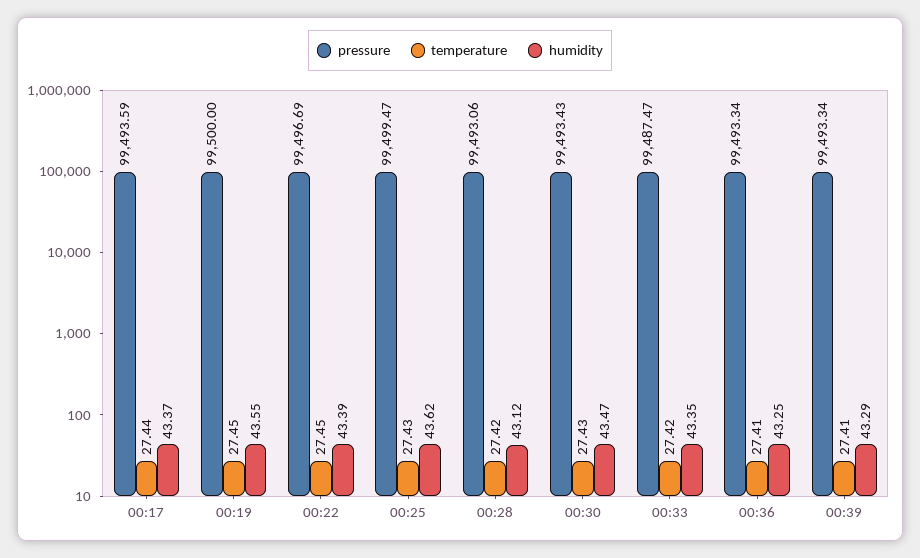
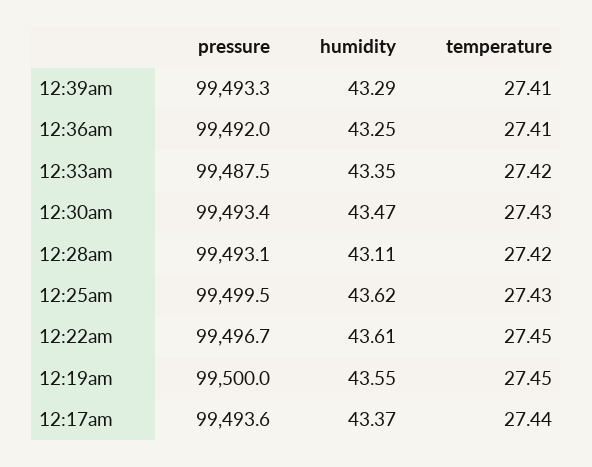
  {
    "pressure": {
      "00:17": 99493.59,
      "00:19": 99500,
      "00:22": 99496.69,
      "00:25": 99499.47,
      "00:28": 99493.06,
      "00:30": 99493.43,
      "00:33": 99487.47,
-     "00:36": 99493.34,
+     "00:36": 99492,
      "00:39": 99493.34
    },
    "temperature": {
      "00:17": 27.44,
      "00:19": 27.45,
      "00:22": 27.45,
      "00:25": 27.43,
      "00:28": 27.42,
      "00:30": 27.43,
      "00:33": 27.42,
      "00:36": 27.41,
      "00:39": 27.41
    },
    "humidity": {
      "00:17": 43.37,
      "00:19": 43.55,
-     "00:22": 43.39,
+     "00:22": 43.61,
      "00:25": 43.62,
-     "00:28": 43.12,
+     "00:28": 43.11,
      "00:30": 43.47,
      "00:33": 43.35,
      "00:36": 43.25,
      "00:39": 43.29
    }
  }

